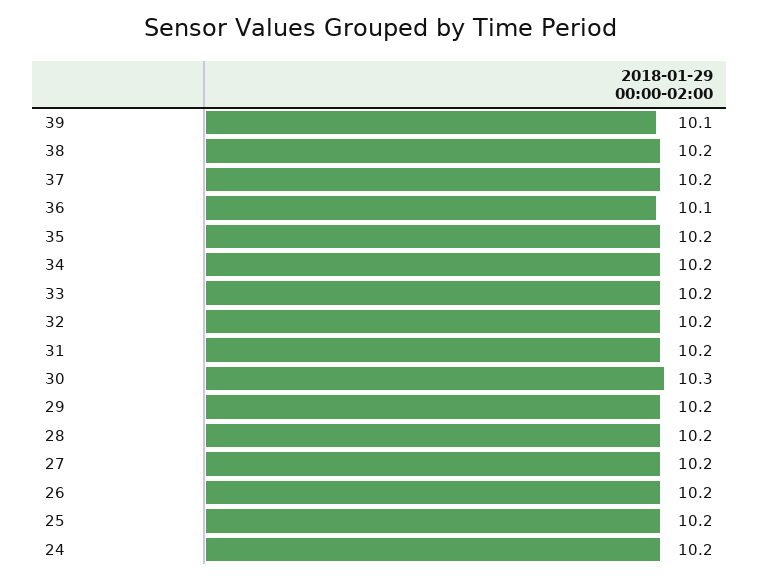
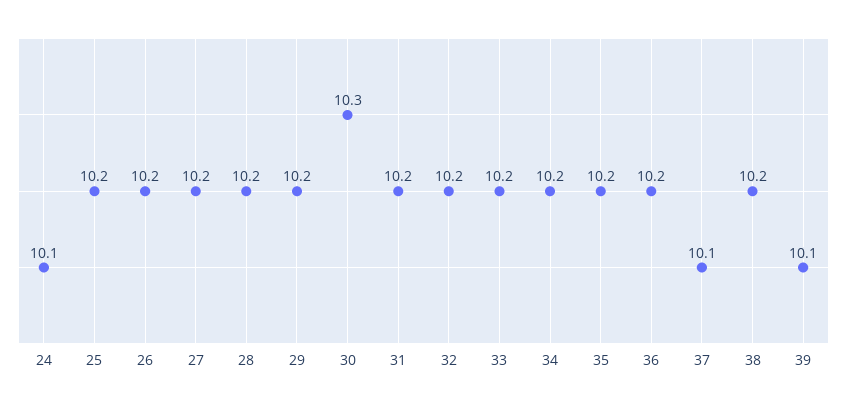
  {
    "39": 10.1,
    "38": 10.2,
-   "37": 10.2,
+   "37": 10.1,
-   "36": 10.1,
+   "36": 10.2,
    "35": 10.2,
    "34": 10.2,
    "33": 10.2,
    "32": 10.2,
    "31": 10.2,
    "30": 10.3,
    "29": 10.2,
    "28": 10.2,
    "27": 10.2,
    "26": 10.2,
    "25": 10.2,
-   "24": 10.2
+   "24": 10.1
  }

